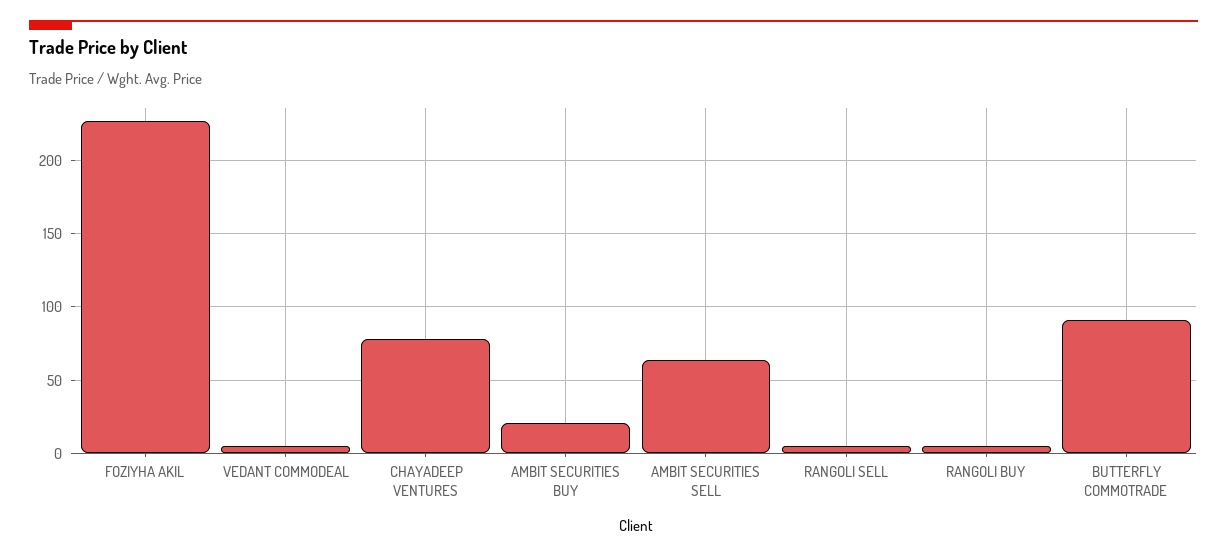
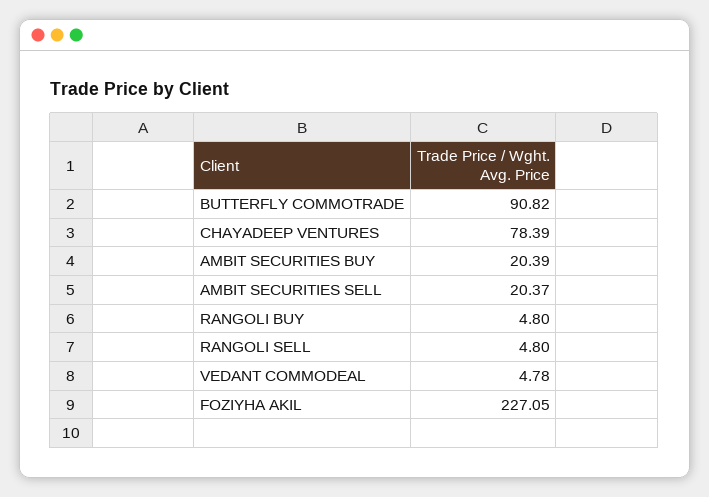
  {
    "FOZIYHA AKIL": 227.05,
    "VEDANT COMMODEAL": 4.78,
    "CHAYADEEP VENTURES": 78.39,
    "AMBIT SECURITIES BUY": 20.39,
-   "AMBIT SECURITIES SELL": 65,
+   "AMBIT SECURITIES SELL": 20.37,
    "RANGOLI SELL": 4.8,
    "RANGOLI BUY": 4.8,
    "BUTTERFLY COMMOTRADE": 90.82
  }

